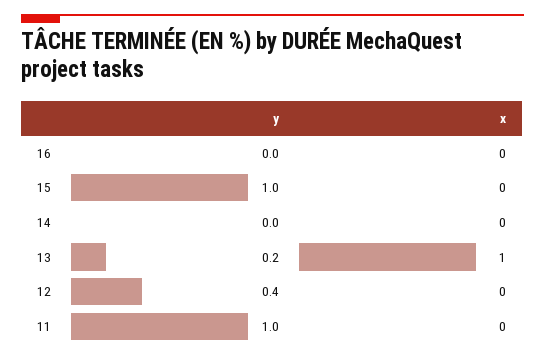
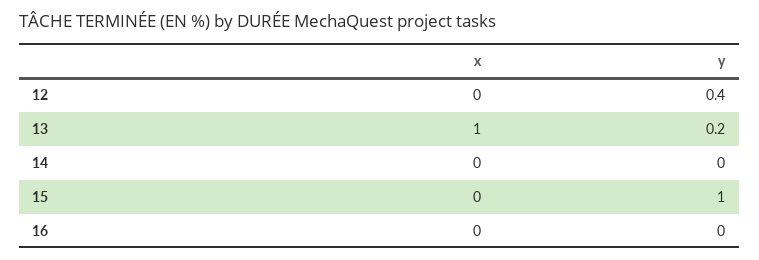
  {
    "y": {
      "16": 0,
      "15": 1,
      "14": 0,
      "13": 0.2,
-     "12": 0.4,
+     "12": 0.4
-     "11": 1
    },
    "x": {
      "16": 0,
      "15": 0,
      "14": 0,
      "13": 1,
-     "12": 0,
+     "12": 0
-     "11": 0
    }
  }

